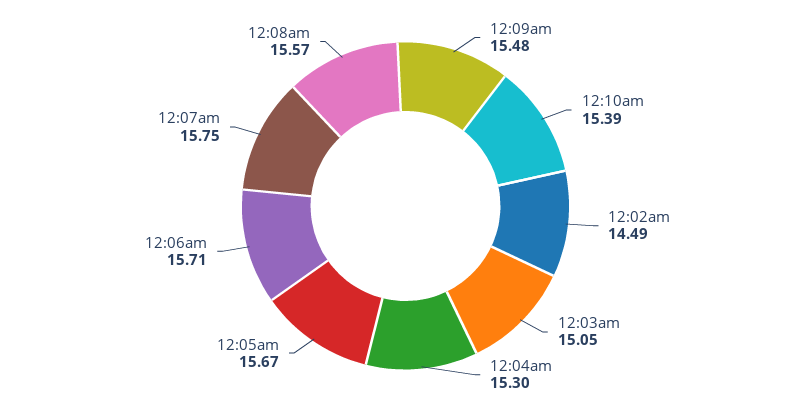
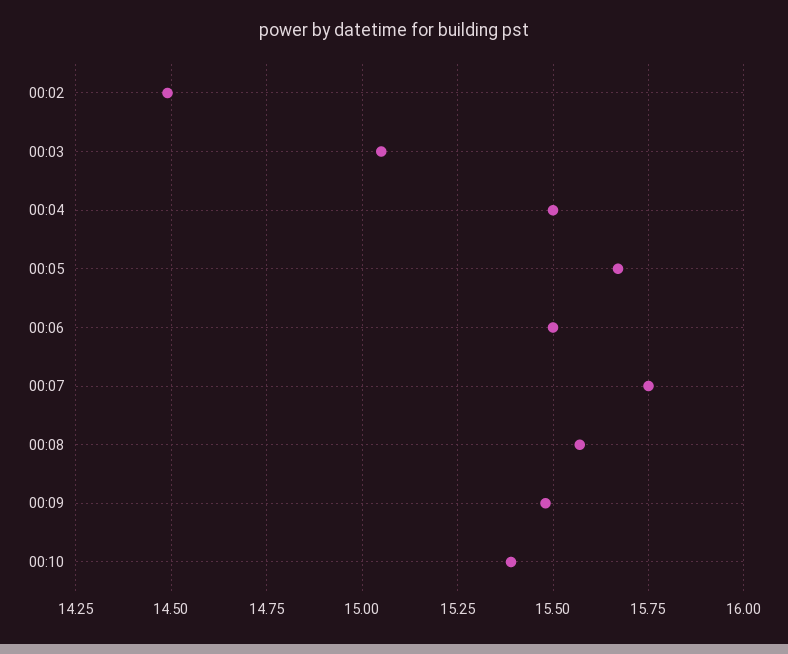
  {
    "12:09am": 15.48,
    "12:10am": 15.39,
    "12:02am": 14.49,
    "12:03am": 15.05,
-   "12:04am": 15.3,
+   "12:04am": 15.5,
    "12:05am": 15.67,
-   "12:06am": 15.71,
+   "12:06am": 15.5,
    "12:07am": 15.75,
    "12:08am": 15.57
  }

